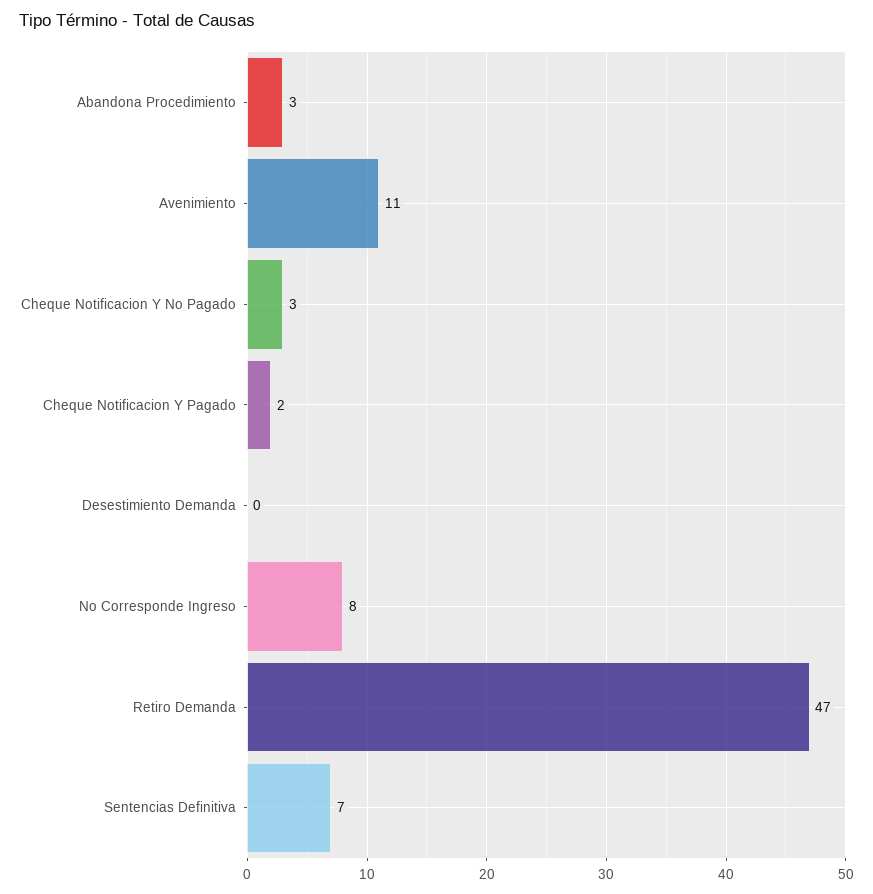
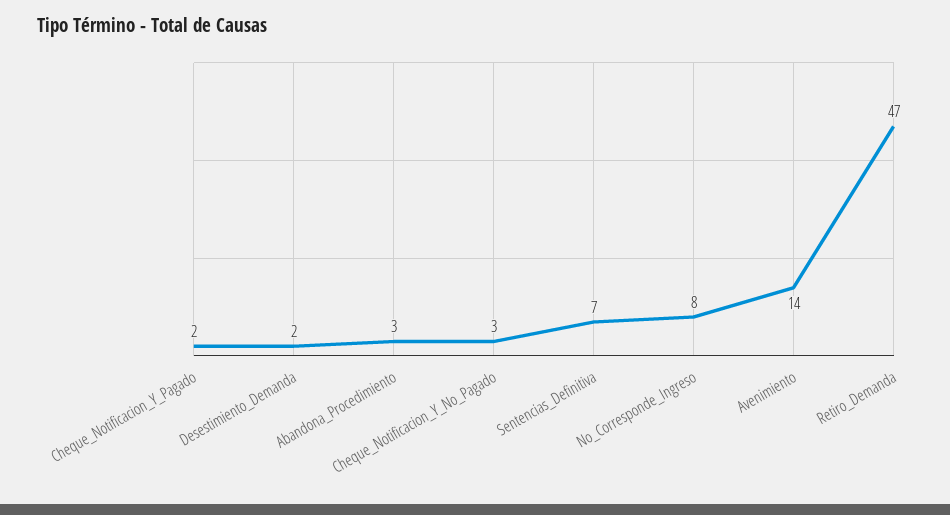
  {
    "Abandona Procedimiento": 3,
-   "Avenimiento": 11,
+   "Avenimiento": 14,
    "Cheque Notificacion Y No Pagado": 3,
    "Cheque Notificacion Y Pagado": 2,
-   "Desestimiento Demanda": 0,
+   "Desestimiento Demanda": 2,
    "No Corresponde Ingreso": 8,
    "Retiro Demanda": 47,
    "Sentencias Definitiva": 7
  }

